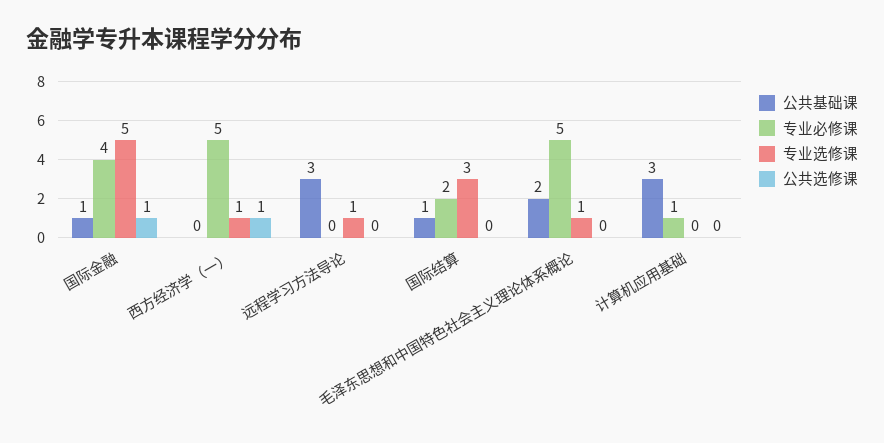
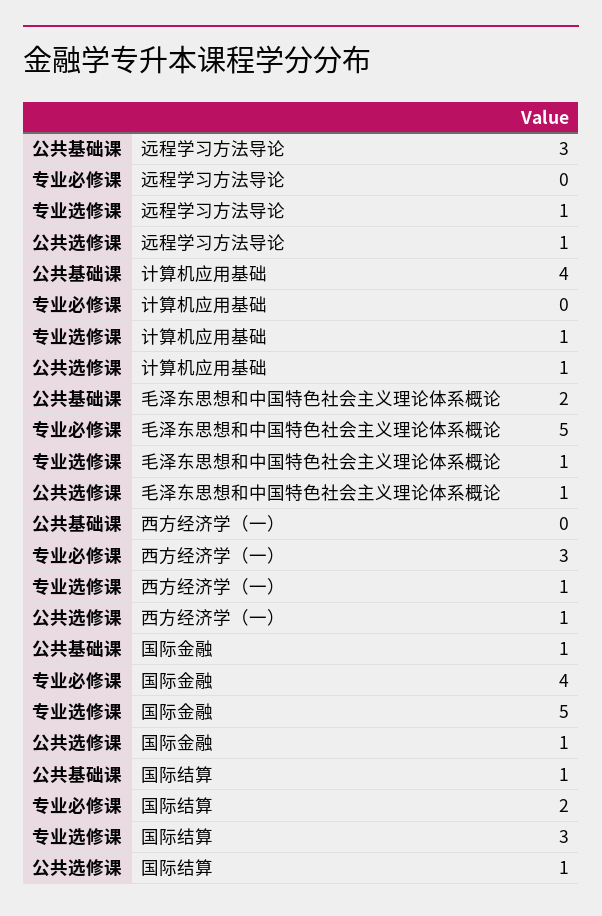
  {
    "公共基础课": {
      "国际金融": 1,
      "西方经济学（一）": 0,
      "远程学习方法导论": 3,
      "国际结算": 1,
      "毛泽东思想和中国特色社会主义理论体系概论": 2,
-     "计算机应用基础": 3
+     "计算机应用基础": 4
    },
    "专业必修课": {
      "国际金融": 4,
-     "西方经济学（一）": 5,
+     "西方经济学（一）": 3,
      "远程学习方法导论": 0,
      "国际结算": 2,
      "毛泽东思想和中国特色社会主义理论体系概论": 5,
-     "计算机应用基础": 1
+     "计算机应用基础": 0
    },
    "专业选修课": {
      "国际金融": 5,
      "西方经济学（一）": 1,
      "远程学习方法导论": 1,
      "国际结算": 3,
      "毛泽东思想和中国特色社会主义理论体系概论": 1,
-     "计算机应用基础": 0
+     "计算机应用基础": 1
    },
    "公共选修课": {
      "国际金融": 1,
      "西方经济学（一）": 1,
-     "远程学习方法导论": 0,
+     "远程学习方法导论": 1,
-     "国际结算": 0,
+     "国际结算": 1,
-     "毛泽东思想和中国特色社会主义理论体系概论": 0,
+     "毛泽东思想和中国特色社会主义理论体系概论": 1,
-     "计算机应用基础": 0
+     "计算机应用基础": 1
    }
  }

